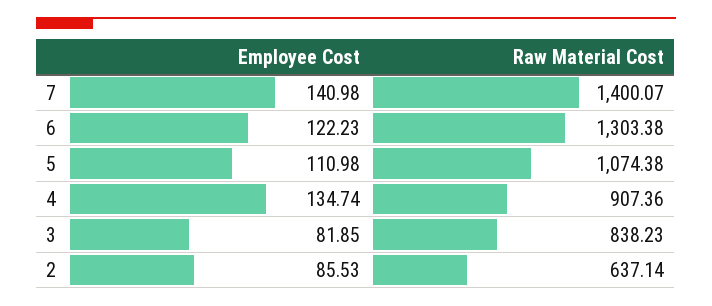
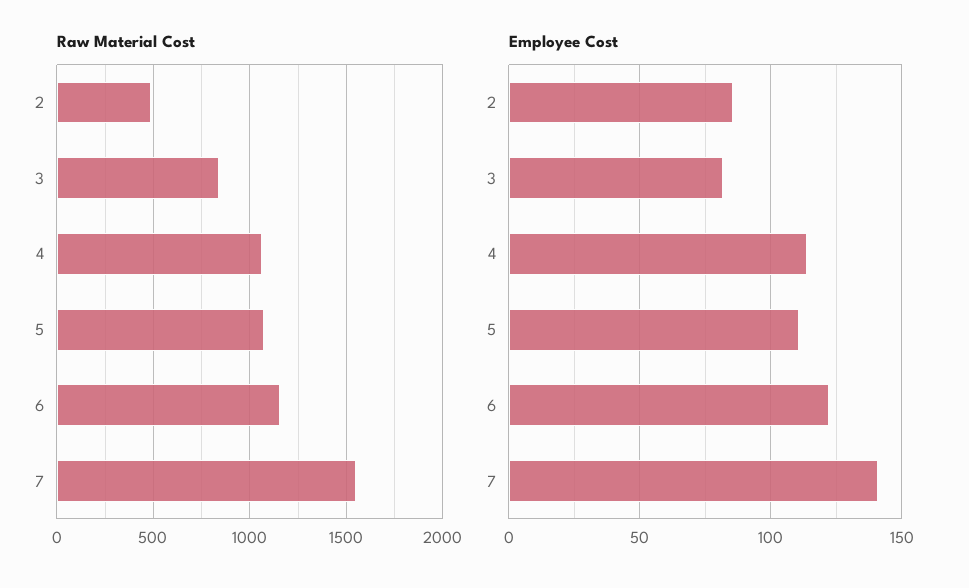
  {
    "Employee Cost": {
      "7": 140.98,
      "6": 122.23,
      "5": 110.98,
-     "4": 134.74,
+     "4": 115,
      "3": 81.85,
      "2": 85.53
    },
    "Raw Material Cost": {
-     "7": 1400.07,
+     "7": 1550,
-     "6": 1303.38,
+     "6": 1150,
      "5": 1074.38,
-     "4": 907.36,
+     "4": 1050,
      "3": 838.23,
-     "2": 637.14
+     "2": 500
    }
  }

